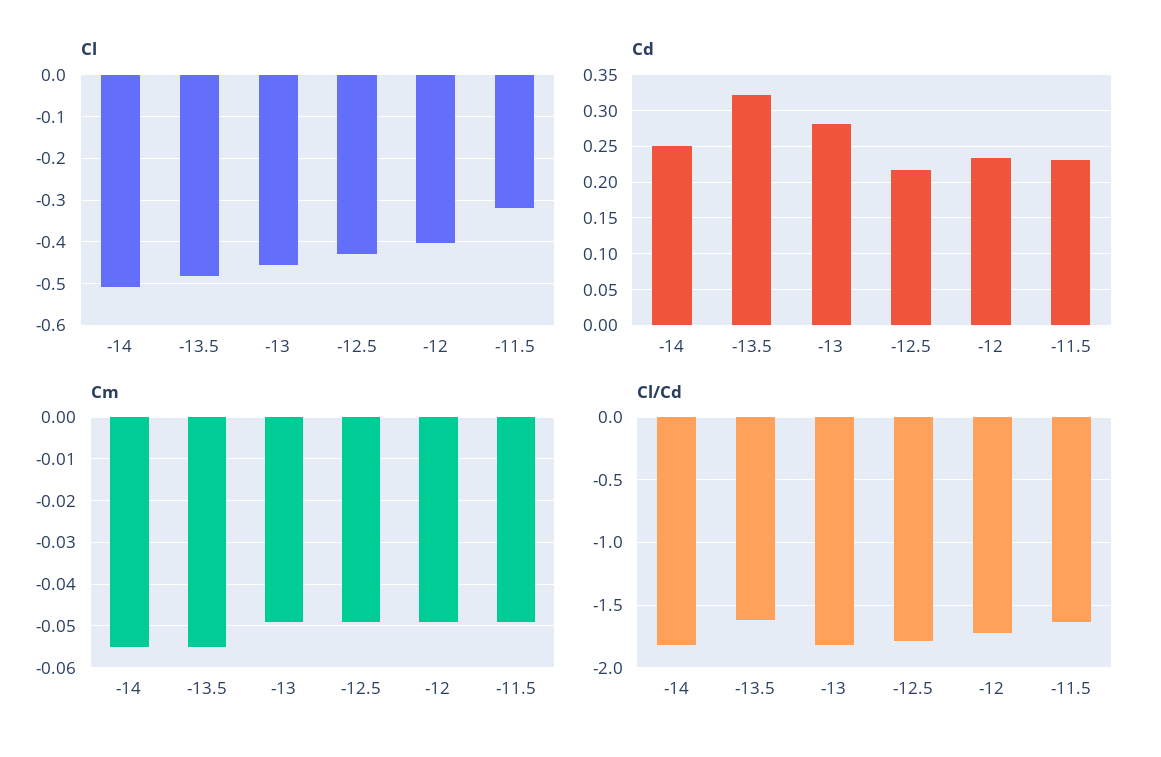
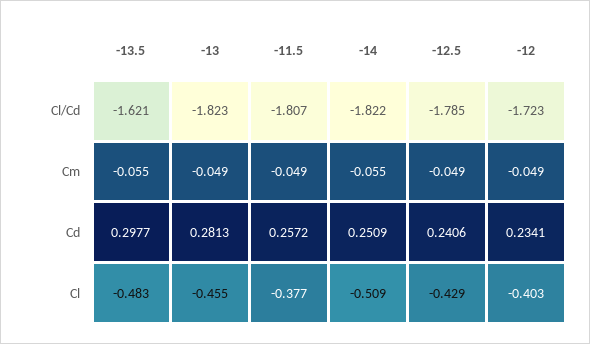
  {
    "Cl": {
      "-14": -0.509,
      "-13.5": -0.483,
      "-13": -0.455,
      "-12.5": -0.429,
      "-12": -0.403,
-     "-11.5": -0.32
+     "-11.5": -0.377
    },
    "Cd": {
      "-14": 0.2509,
-     "-13.5": 0.32,
+     "-13.5": 0.2977,
      "-13": 0.2813,
-     "-12.5": 0.22,
+     "-12.5": 0.2406,
      "-12": 0.2341,
-     "-11.5": 0.23
+     "-11.5": 0.2572
    },
    "Cm": {
      "-14": -0.055,
      "-13.5": -0.055,
      "-13": -0.049,
      "-12.5": -0.049,
      "-12": -0.049,
      "-11.5": -0.049
    },
    "Cl/Cd": {
      "-14": -1.822,
      "-13.5": -1.621,
      "-13": -1.823,
      "-12.5": -1.785,
      "-12": -1.723,
-     "-11.5": -1.65
+     "-11.5": -1.807
    }
  }

